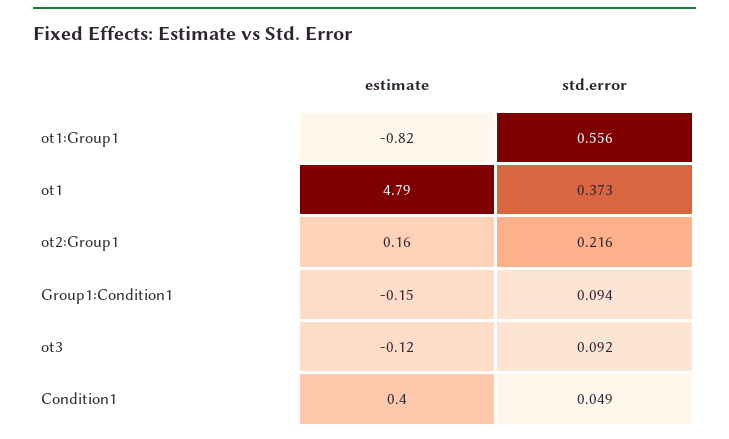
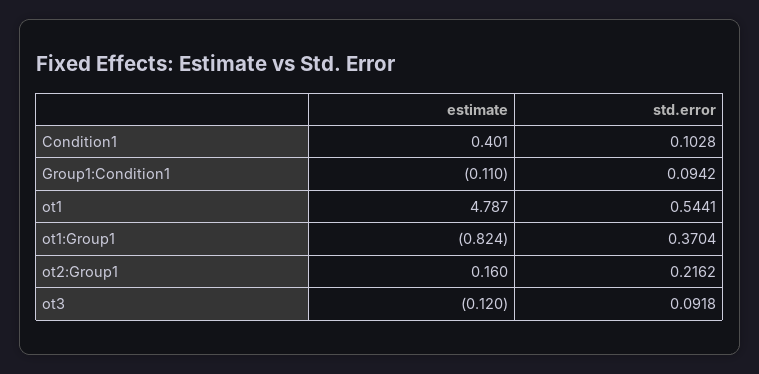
  {
    "estimate": {
      "ot1:Group1": -0.824,
      "ot1": 4.787,
      "ot2:Group1": 0.16,
-     "Group1:Condition1": -0.15,
+     "Group1:Condition1": -0.11,
      "ot3": -0.12,
      "Condition1": 0.401
    },
    "std.error": {
-     "ot1:Group1": 0.556,
+     "ot1:Group1": 0.3704,
-     "ot1": 0.373,
+     "ot1": 0.5441,
      "ot2:Group1": 0.2162,
      "Group1:Condition1": 0.0942,
      "ot3": 0.0918,
-     "Condition1": 0.049
+     "Condition1": 0.1028
    }
  }

